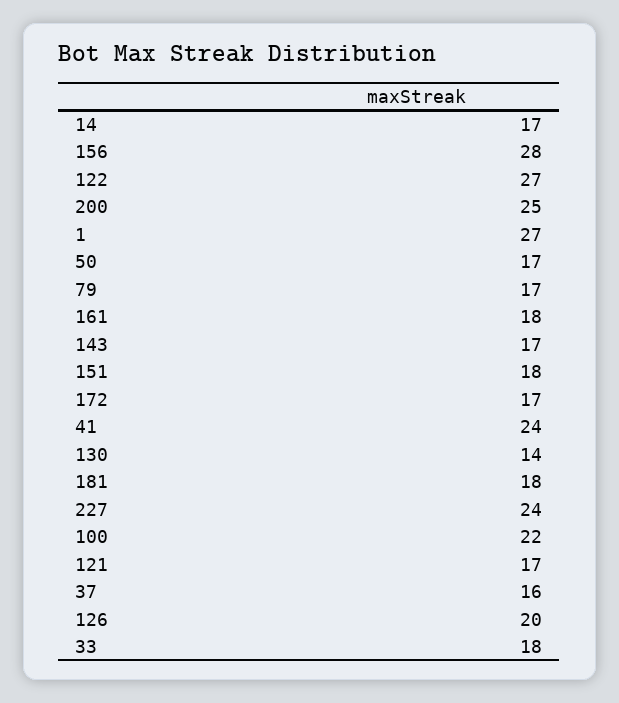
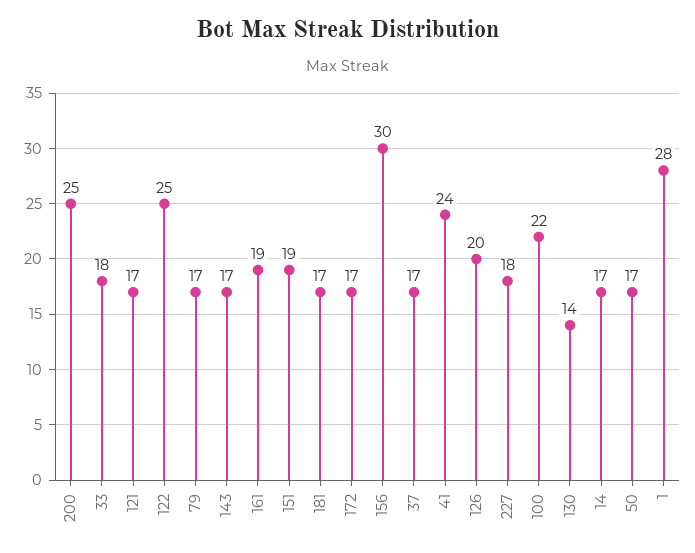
  {
    "14": 17,
-   "156": 28,
+   "156": 30,
-   "122": 27,
+   "122": 25,
    "200": 25,
-   "1": 27,
+   "1": 28,
    "50": 17,
    "79": 17,
-   "161": 18,
+   "161": 19,
    "143": 17,
-   "151": 18,
+   "151": 19,
    "172": 17,
    "41": 24,
    "130": 14,
-   "181": 18,
+   "181": 17,
-   "227": 24,
+   "227": 18,
    "100": 22,
    "121": 17,
-   "37": 16,
+   "37": 17,
    "126": 20,
    "33": 18
  }

